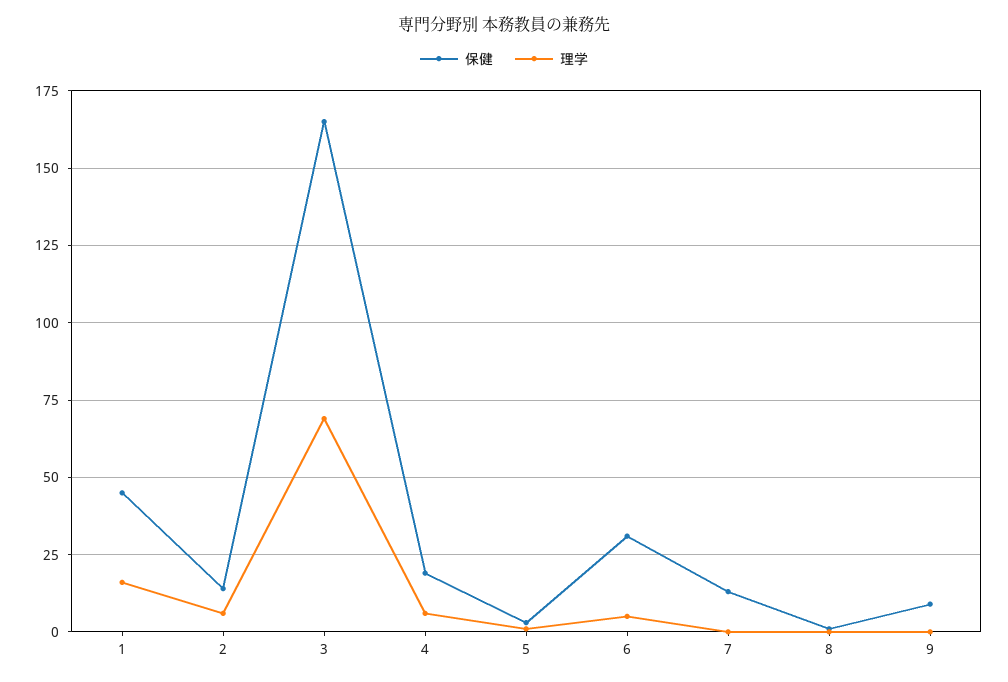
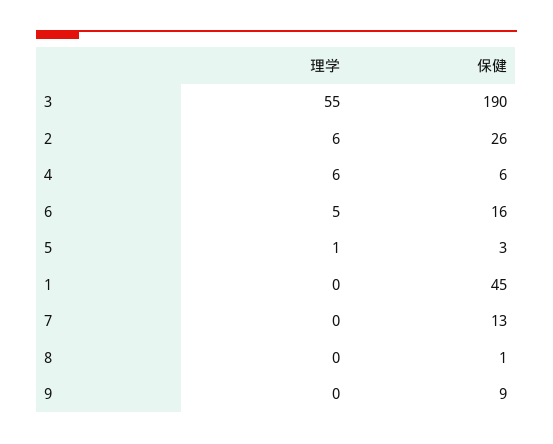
  {
    "保健": {
      "1": 45,
-     "2": 15,
+     "2": 26,
-     "3": 165,
+     "3": 190,
-     "4": 20,
+     "4": 6,
      "5": 3,
-     "6": 30,
+     "6": 16,
      "7": 13,
      "8": 1,
      "9": 9
    },
    "理学": {
-     "1": 15,
+     "1": 0,
      "2": 6,
-     "3": 70,
+     "3": 55,
      "4": 6,
      "5": 1,
      "6": 5,
      "7": 0,
      "8": 0,
      "9": 0
    }
  }

